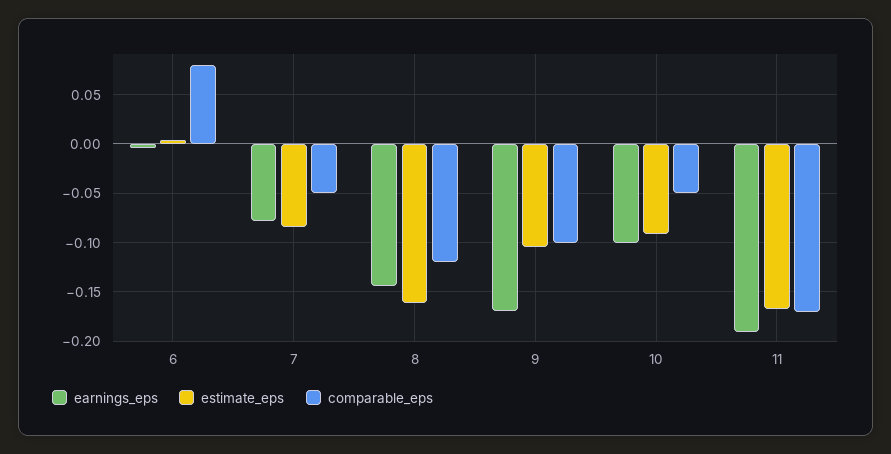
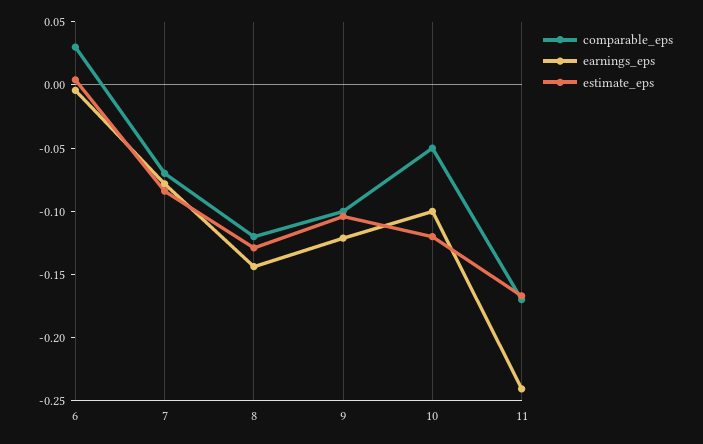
  {
    "earnings_eps": {
      "6": 0,
      "7": -0.08,
      "8": -0.14,
-     "9": -0.17,
+     "9": -0.12,
      "10": -0.1,
-     "11": -0.19
+     "11": -0.24
    },
    "estimate_eps": {
      "6": 0,
      "7": -0.08,
-     "8": -0.16,
+     "8": -0.13,
      "9": -0.1,
-     "10": -0.09,
+     "10": -0.12,
      "11": -0.17
    },
    "comparable_eps": {
-     "6": 0.08,
+     "6": 0.03,
-     "7": -0.05,
+     "7": -0.07,
      "8": -0.12,
      "9": -0.1,
      "10": -0.05,
      "11": -0.17
    }
  }

